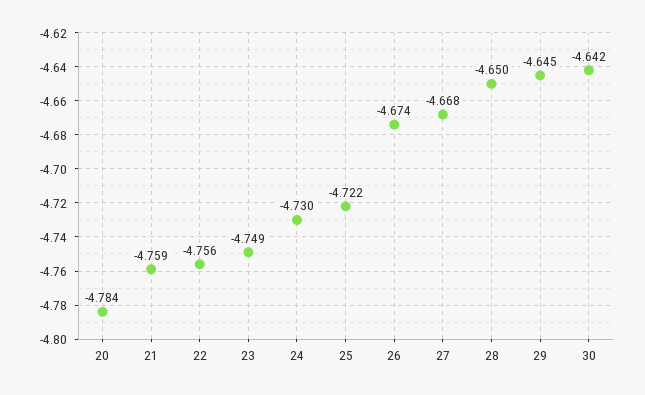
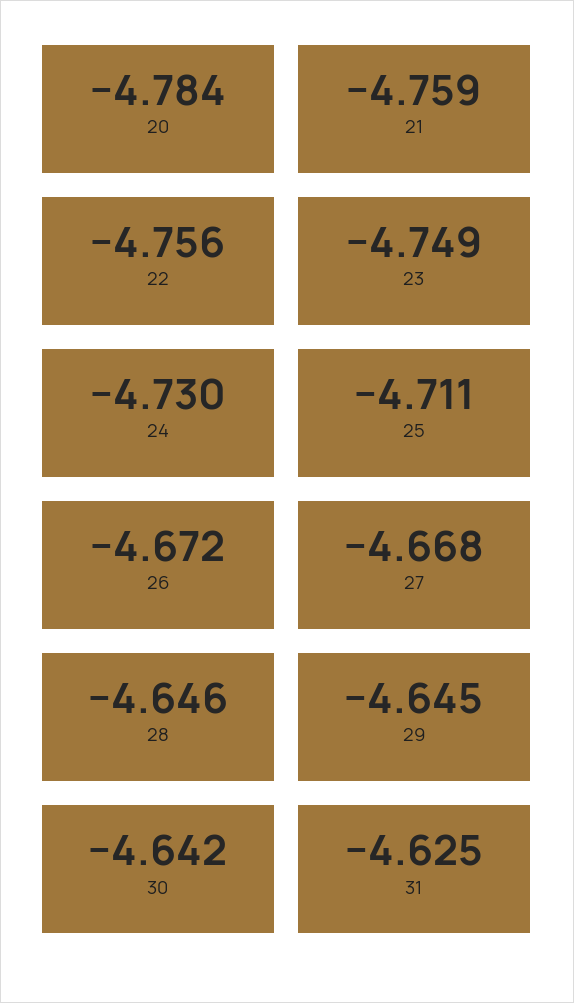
  {
    "20": -4.784,
    "21": -4.759,
    "22": -4.756,
    "23": -4.749,
    "24": -4.73,
-   "25": -4.722,
+   "25": -4.711,
-   "26": -4.674,
+   "26": -4.672,
    "27": -4.668,
-   "28": -4.65,
+   "28": -4.646,
    "29": -4.645,
-   "30": -4.642
+   "30": -4.642,
+   "31": -4.625
  }

